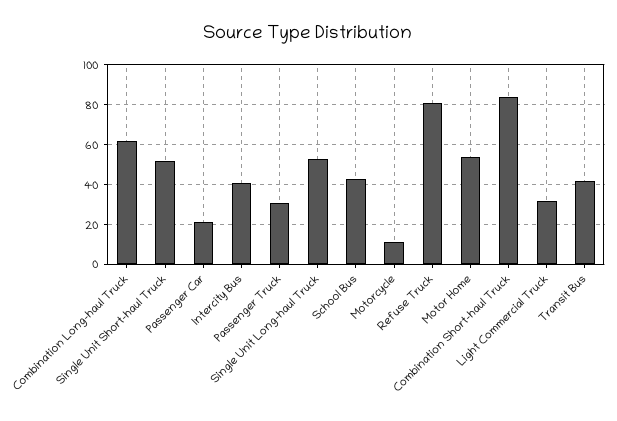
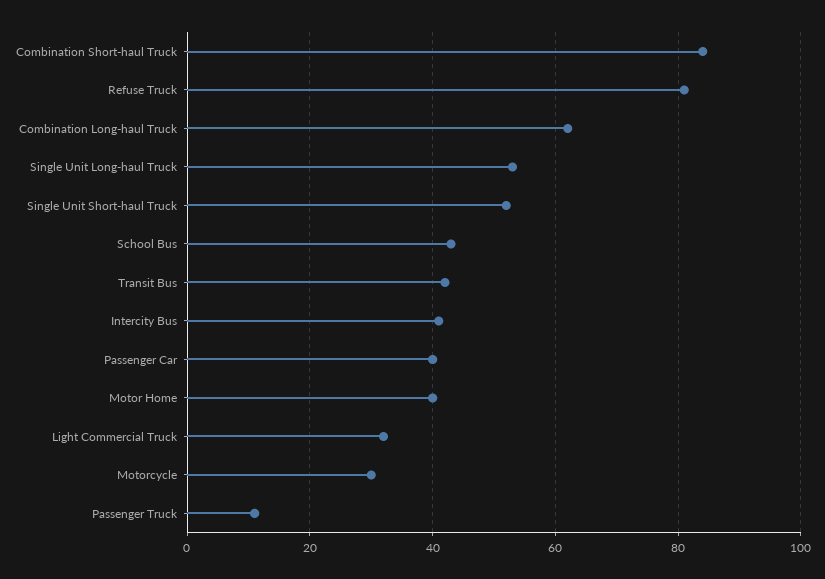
  {
    "Combination Long-haul Truck": 60,
    "Single Unit Short-haul Truck": 50,
-   "Passenger Car": 20,
+   "Passenger Car": 40,
    "Intercity Bus": 40,
-   "Passenger Truck": 30,
+   "Passenger Truck": 10,
    "Single Unit Long-haul Truck": 55,
    "School Bus": 45,
-   "Motorcycle": 10,
+   "Motorcycle": 30,
    "Refuse Truck": 80,
-   "Motor Home": 55,
+   "Motor Home": 40,
    "Combination Short-haul Truck": 85,
    "Light Commercial Truck": 30,
    "Transit Bus": 40
  }

